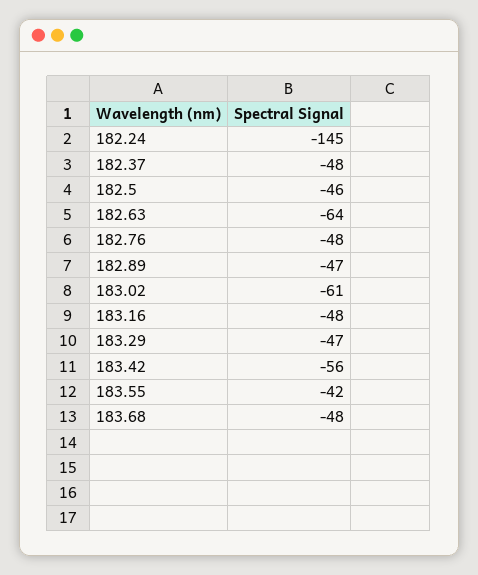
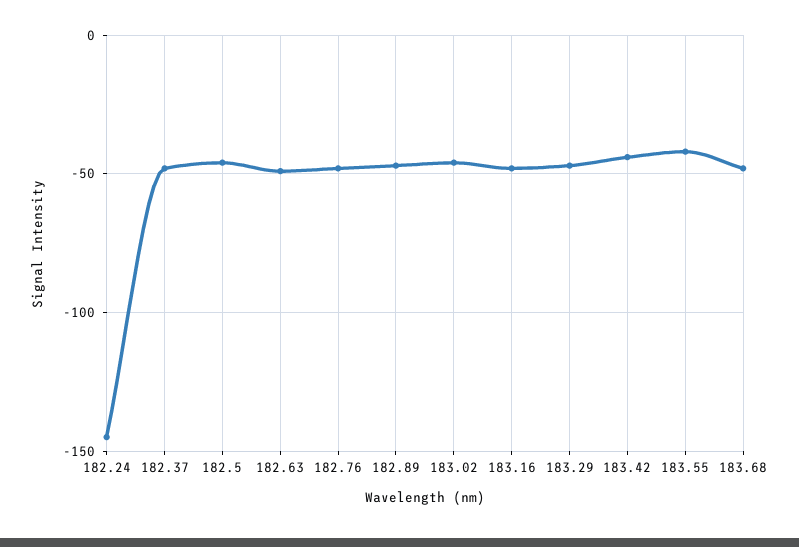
  {
    "182.24": -145,
    "182.37": -48,
    "182.5": -46,
-   "182.63": -64,
+   "182.63": -50,
    "182.76": -48,
    "182.89": -47,
-   "183.02": -61,
+   "183.02": -45,
    "183.16": -48,
    "183.29": -47,
-   "183.42": -56,
+   "183.42": -45,
    "183.55": -42,
    "183.68": -48
  }

